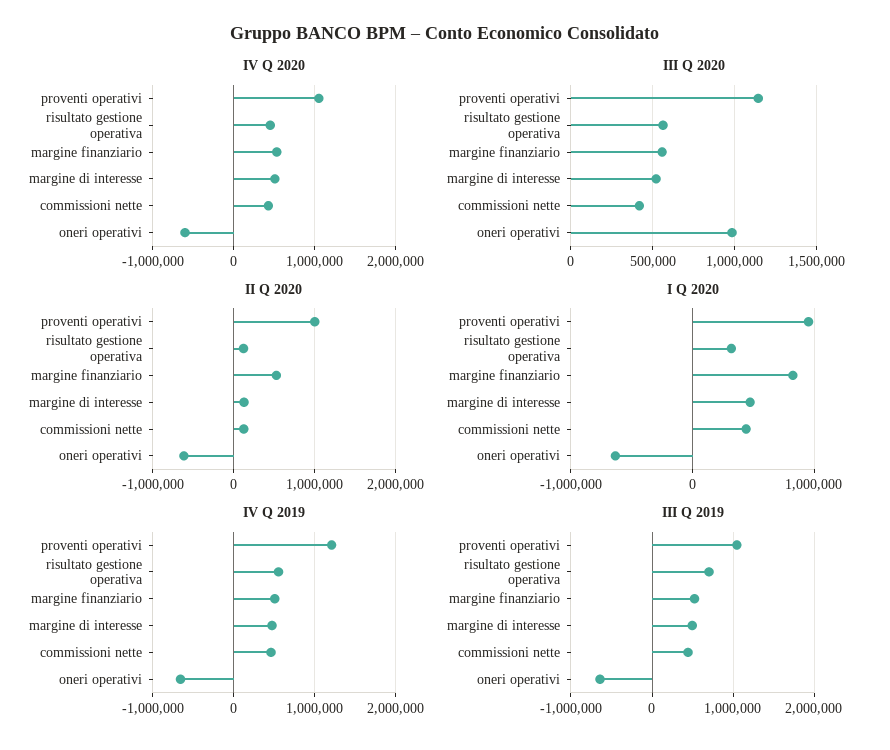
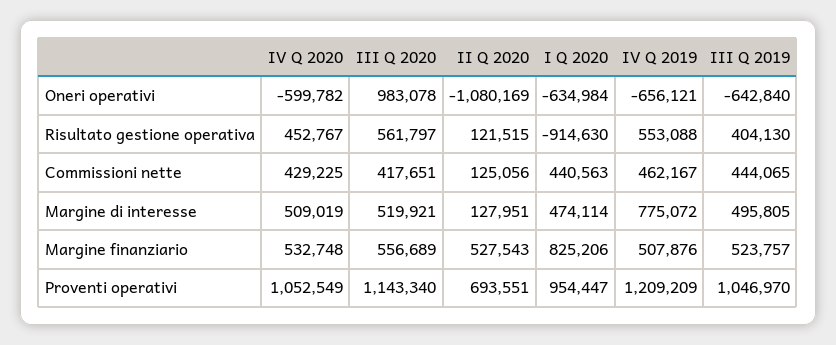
  {
    "IV Q 2020": {
      "proventi operativi": 1052549,
      "risultato gestione operativa": 452767,
      "margine finanziario": 532748,
      "margine di interesse": 509019,
      "commissioni nette": 429225,
      "oneri operativi": -599782
    },
    "III Q 2020": {
      "proventi operativi": 1143340,
      "risultato gestione operativa": 561797,
      "margine finanziario": 556689,
      "margine di interesse": 519921,
      "commissioni nette": 417651,
      "oneri operativi": 983078
    },
    "II Q 2020": {
-     "proventi operativi": 1000000,
+     "proventi operativi": 693551,
      "risultato gestione operativa": 121515,
      "margine finanziario": 527543,
      "margine di interesse": 127951,
      "commissioni nette": 125056,
-     "oneri operativi": -600000
+     "oneri operativi": -1080169
    },
    "I Q 2020": {
      "proventi operativi": 954447,
-     "risultato gestione operativa": 300000,
+     "risultato gestione operativa": -914630,
      "margine finanziario": 825206,
      "margine di interesse": 474114,
      "commissioni nette": 440563,
      "oneri operativi": -634984
    },
    "IV Q 2019": {
      "proventi operativi": 1209209,
      "risultato gestione operativa": 553088,
      "margine finanziario": 507876,
-     "margine di interesse": 500000,
+     "margine di interesse": 775072,
      "commissioni nette": 462167,
      "oneri operativi": -656121
    },
    "III Q 2019": {
      "proventi operativi": 1046970,
-     "risultato gestione operativa": 700000,
+     "risultato gestione operativa": 404130,
      "margine finanziario": 523757,
      "margine di interesse": 495805,
      "commissioni nette": 444065,
      "oneri operativi": -642840
    }
  }

